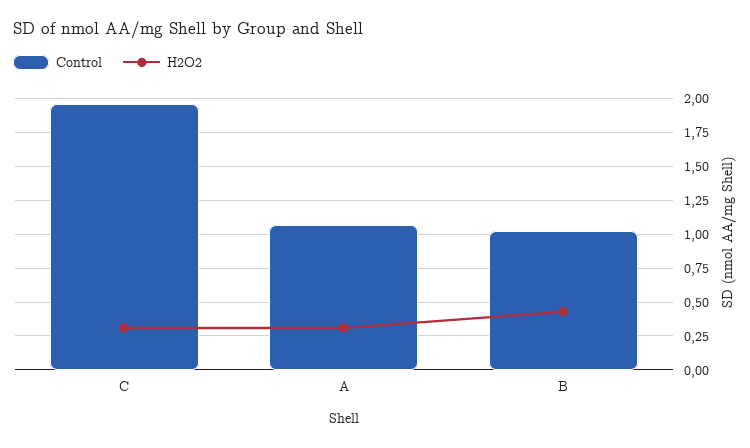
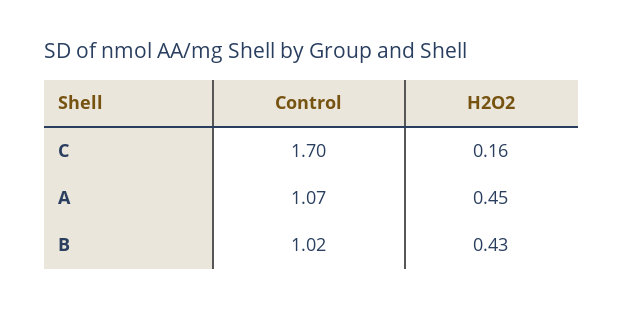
  {
    "Control": {
-     "C": 1.95,
+     "C": 1.7,
      "A": 1.07,
      "B": 1.02
    },
    "H2O2": {
-     "C": 0.3,
+     "C": 0.16,
-     "A": 0.3,
+     "A": 0.45,
      "B": 0.43
    }
  }

